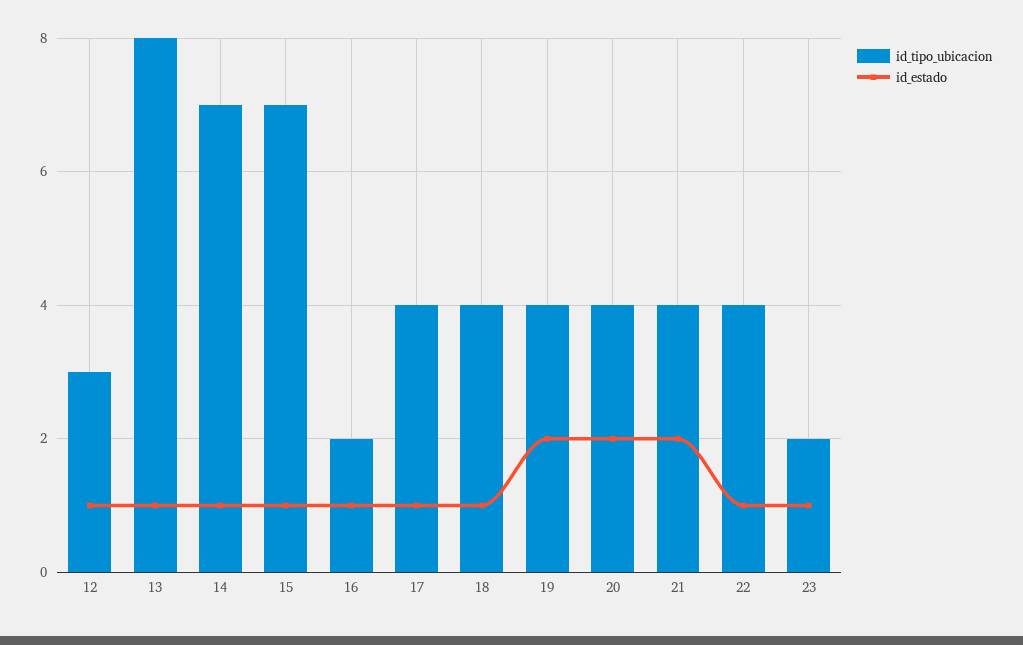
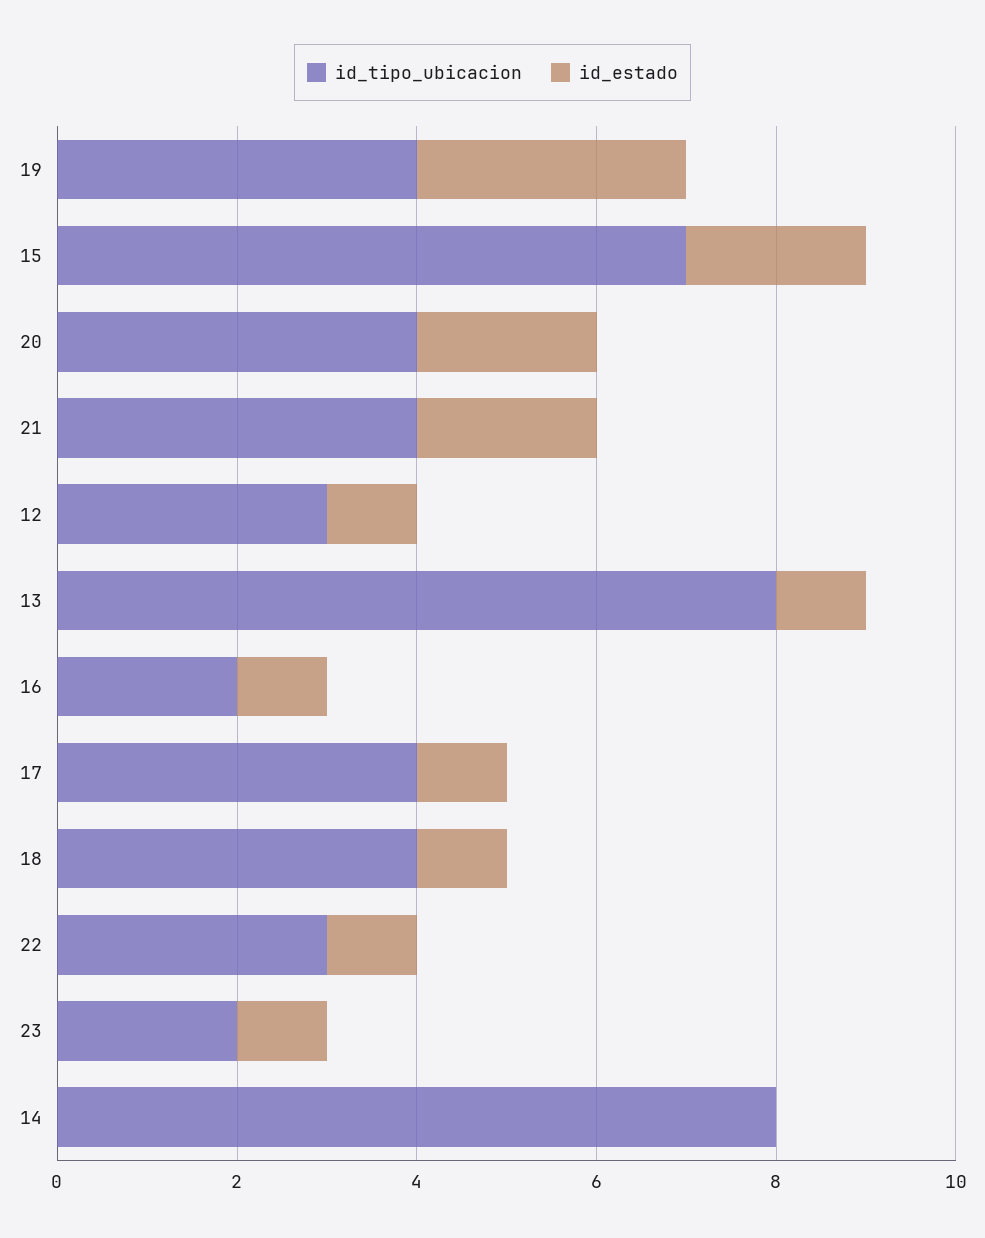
  {
    "id_tipo_ubicacion": {
      "12": 3,
      "13": 8,
-     "14": 7,
+     "14": 8,
      "15": 7,
      "16": 2,
      "17": 4,
      "18": 4,
      "19": 4,
      "20": 4,
      "21": 4,
-     "22": 4,
+     "22": 3,
      "23": 2
    },
    "id_estado": {
      "12": 1,
      "13": 1,
-     "14": 1,
+     "14": 0,
-     "15": 1,
+     "15": 2,
      "16": 1,
      "17": 1,
      "18": 1,
-     "19": 2,
+     "19": 3,
      "20": 2,
      "21": 2,
      "22": 1,
      "23": 1
    }
  }

